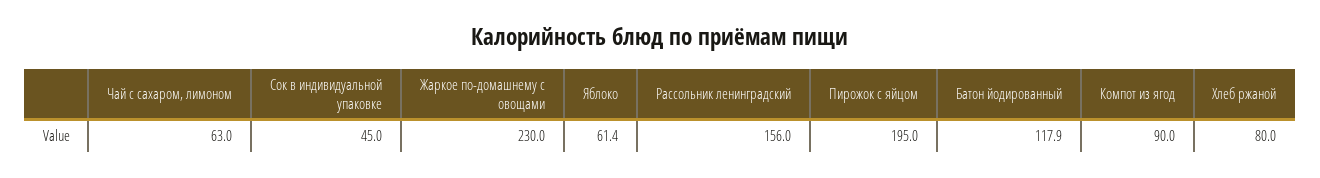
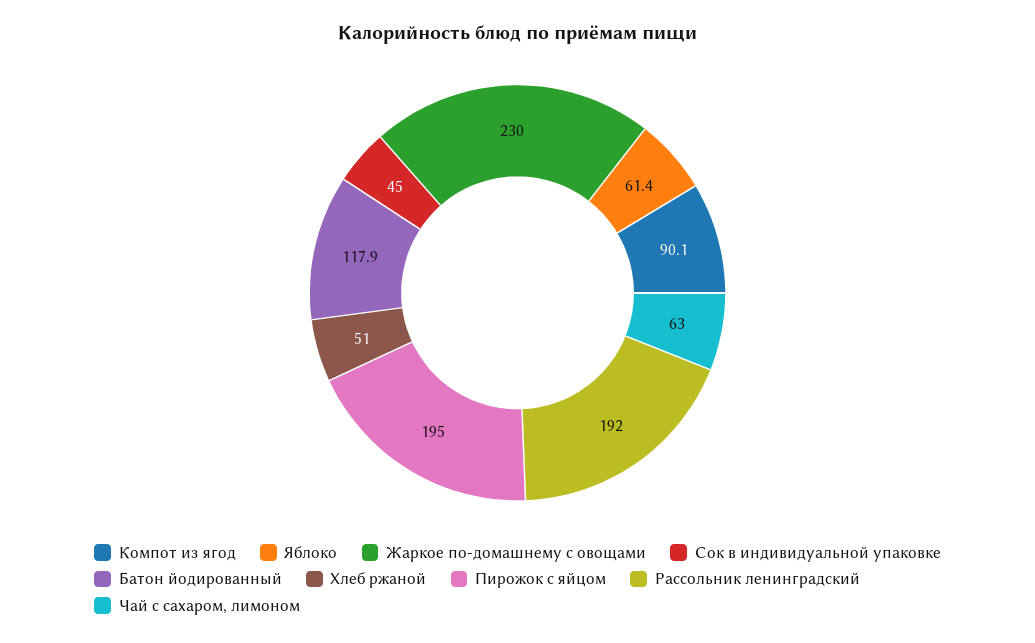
  {
    "Чай с сахаром, лимоном": 63,
    "Сок в индивидуальной упаковке": 45,
    "Жаркое по-домашнему с овощами": 230,
    "Яблоко": 61.4,
-   "Рассольник ленинградский": 156,
+   "Рассольник ленинградский": 192,
    "Пирожок с яйцом": 195,
    "Батон йодированный": 117.9,
-   "Компот из ягод": 90,
+   "Компот из ягод": 90.1,
-   "Хлеб ржаной": 80
+   "Хлеб ржаной": 51
  }

